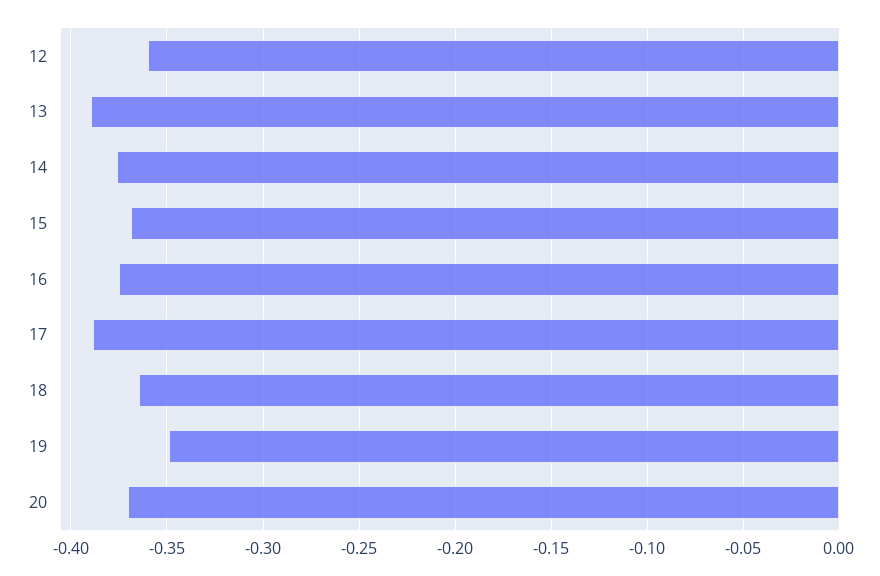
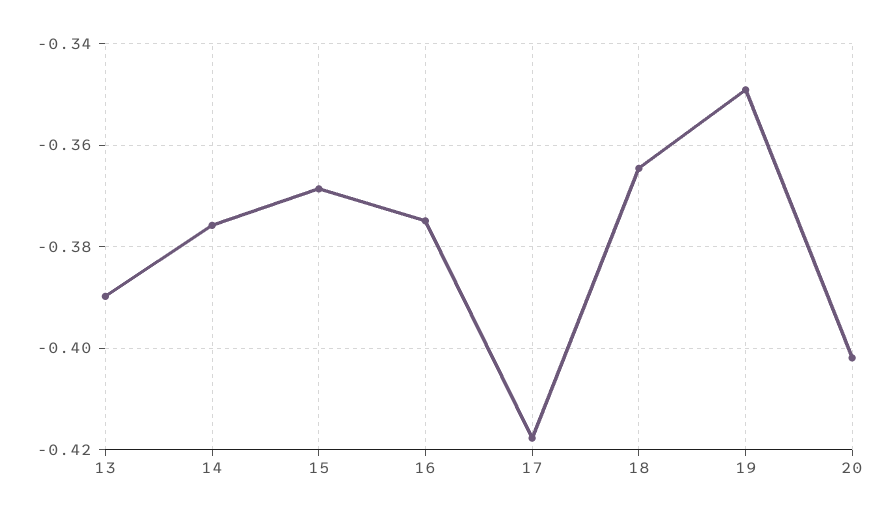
  {
-   "12": -0.36,
    "13": -0.39,
    "14": -0.376,
    "15": -0.368,
    "16": -0.374,
-   "17": -0.39,
+   "17": -0.418,
    "18": -0.364,
    "19": -0.35,
-   "20": -0.37
+   "20": -0.402
  }

